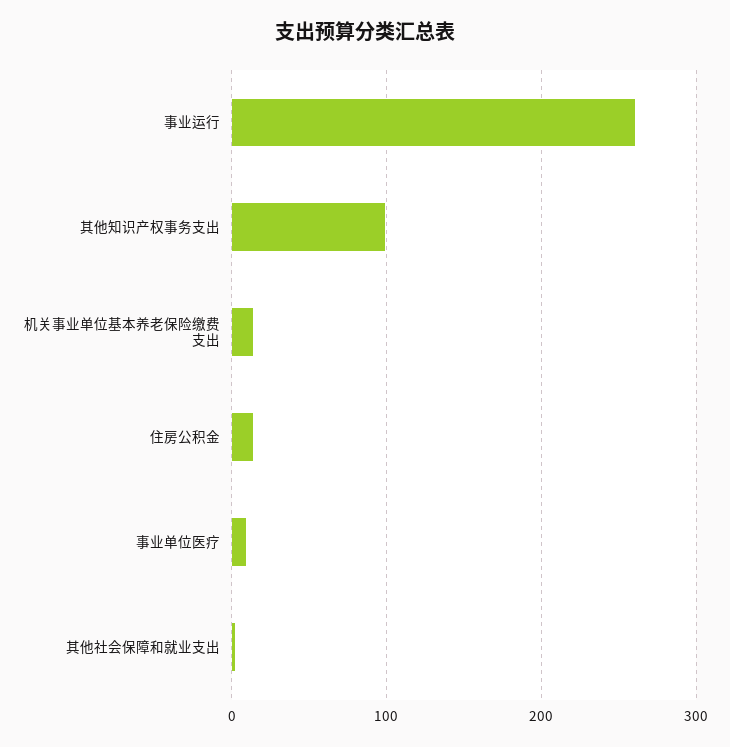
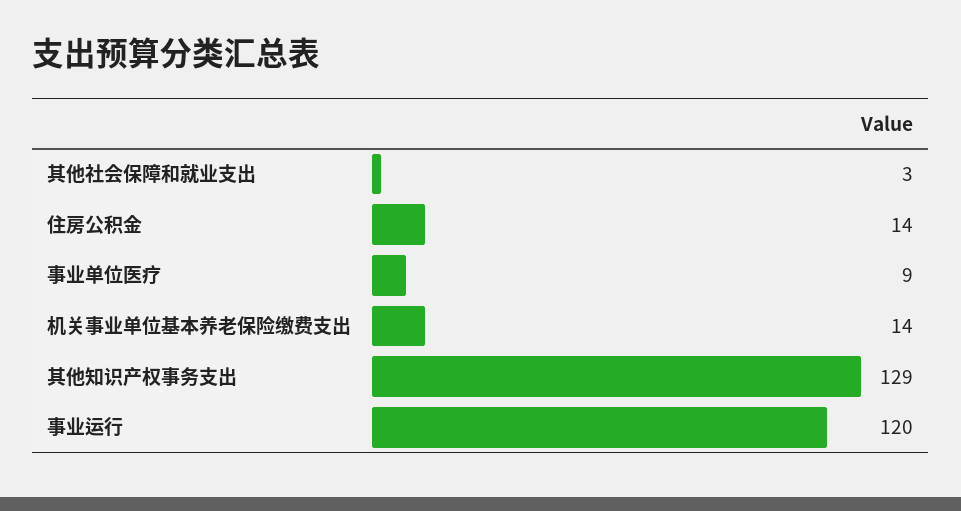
  {
-   "事业运行": 260,
+   "事业运行": 120,
-   "其他知识产权事务支出": 100,
+   "其他知识产权事务支出": 129,
    "机关事业单位基本养老保险缴费支出": 14,
    "住房公积金": 14,
    "事业单位医疗": 9,
    "其他社会保障和就业支出": 3
  }

